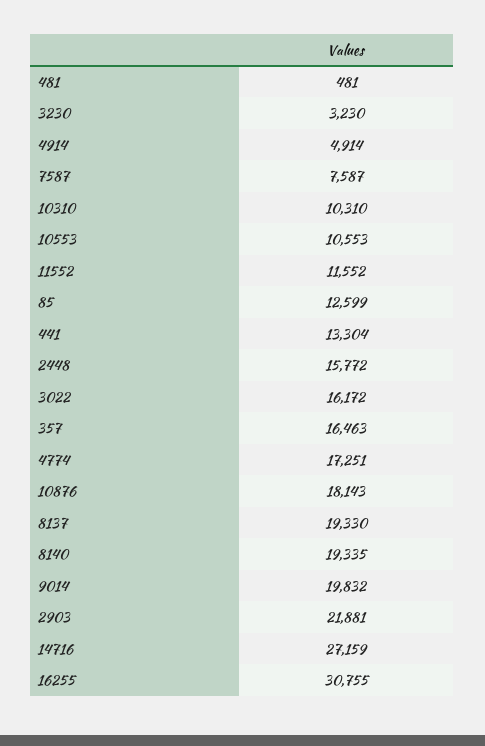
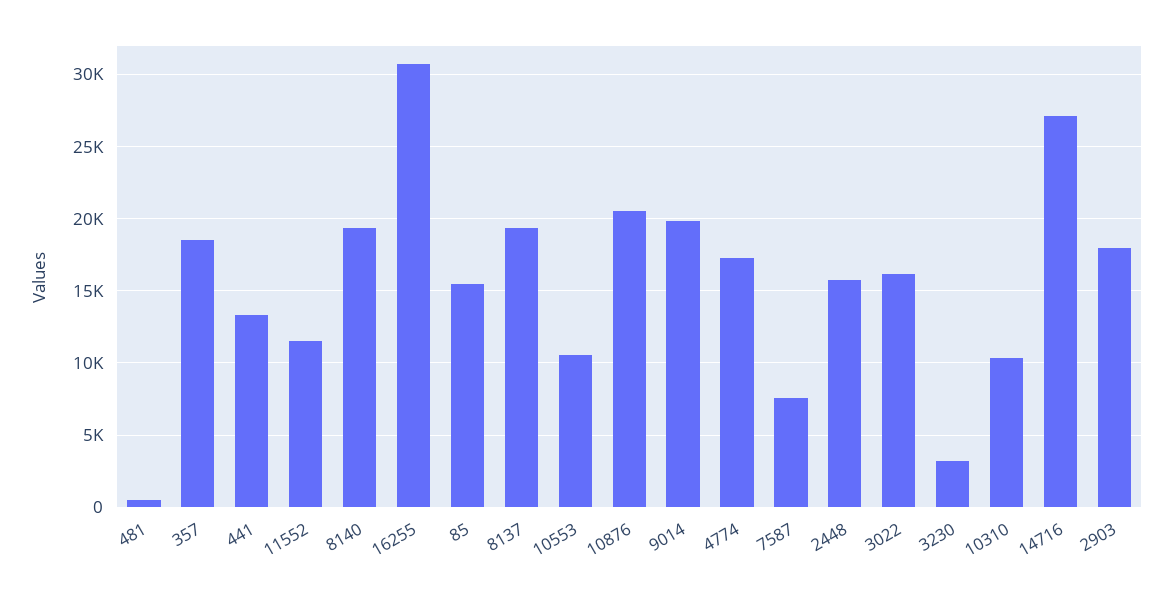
  {
    "481": 481,
    "3230": 3230,
-   "4914": 4914,
    "7587": 7587,
    "10310": 10310,
    "10553": 10553,
    "11552": 11552,
-   "85": 12599,
+   "85": 15500,
    "441": 13304,
    "2448": 15772,
    "3022": 16172,
-   "357": 16463,
+   "357": 18500,
    "4774": 17251,
-   "10876": 18143,
+   "10876": 20500,
    "8137": 19330,
    "8140": 19335,
    "9014": 19832,
-   "2903": 21881,
+   "2903": 18000,
    "14716": 27159,
    "16255": 30755
  }

